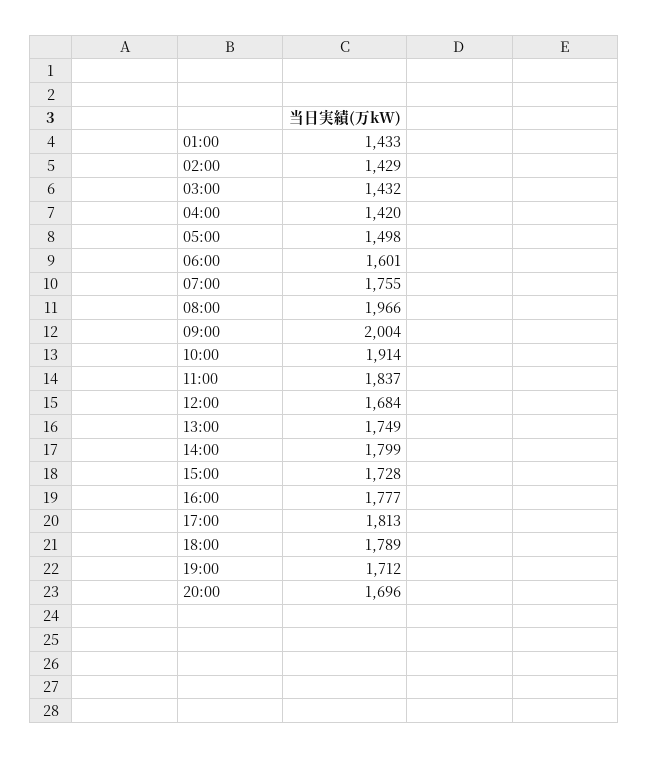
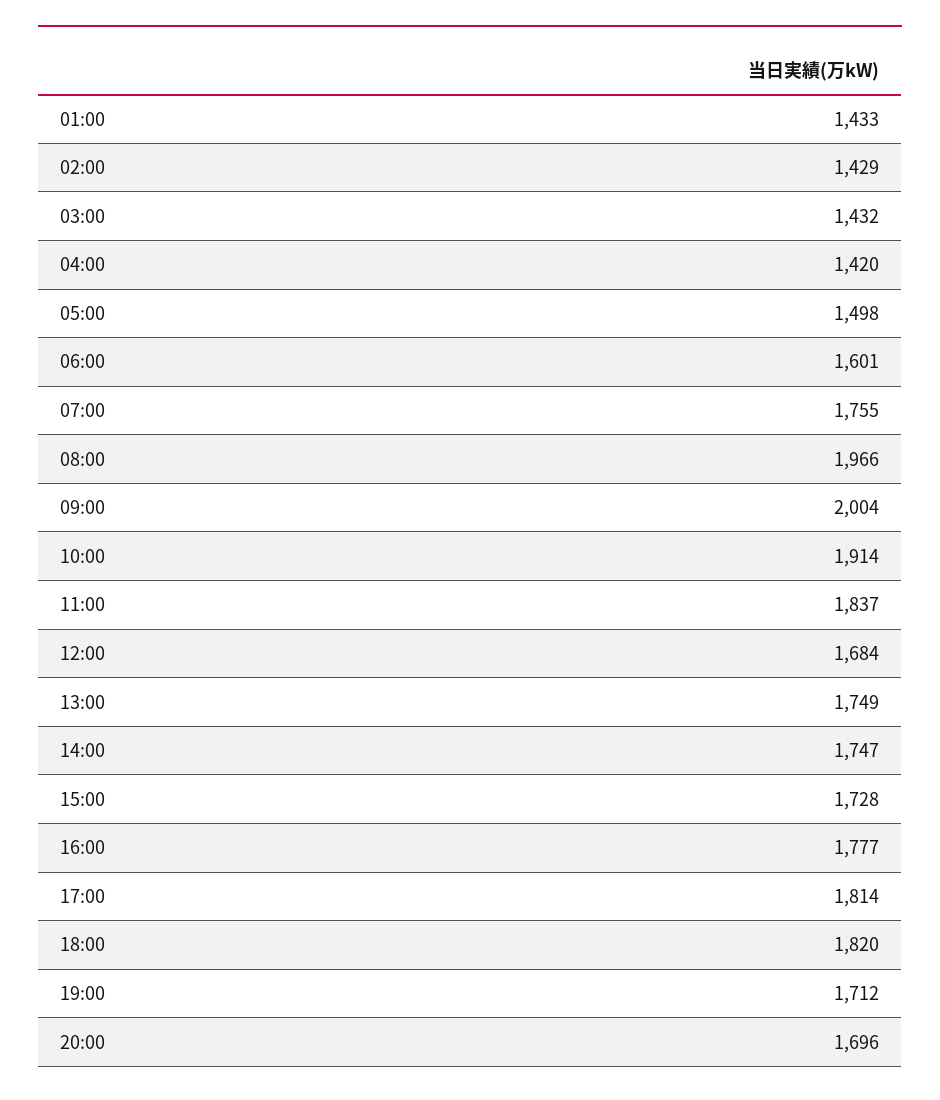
  {
    "01:00": 1433,
    "02:00": 1429,
    "03:00": 1432,
    "04:00": 1420,
    "05:00": 1498,
    "06:00": 1601,
    "07:00": 1755,
    "08:00": 1966,
    "09:00": 2004,
    "10:00": 1914,
    "11:00": 1837,
    "12:00": 1684,
    "13:00": 1749,
-   "14:00": 1799,
+   "14:00": 1747,
    "15:00": 1728,
    "16:00": 1777,
-   "17:00": 1813,
+   "17:00": 1814,
-   "18:00": 1789,
+   "18:00": 1820,
    "19:00": 1712,
    "20:00": 1696
  }

